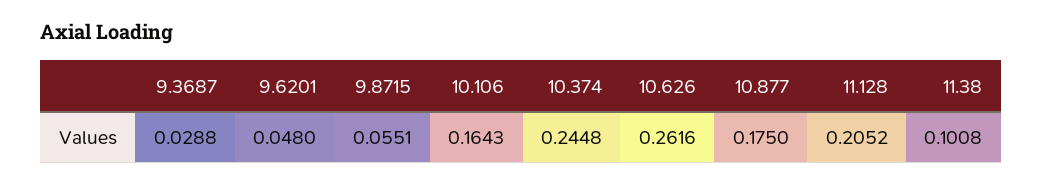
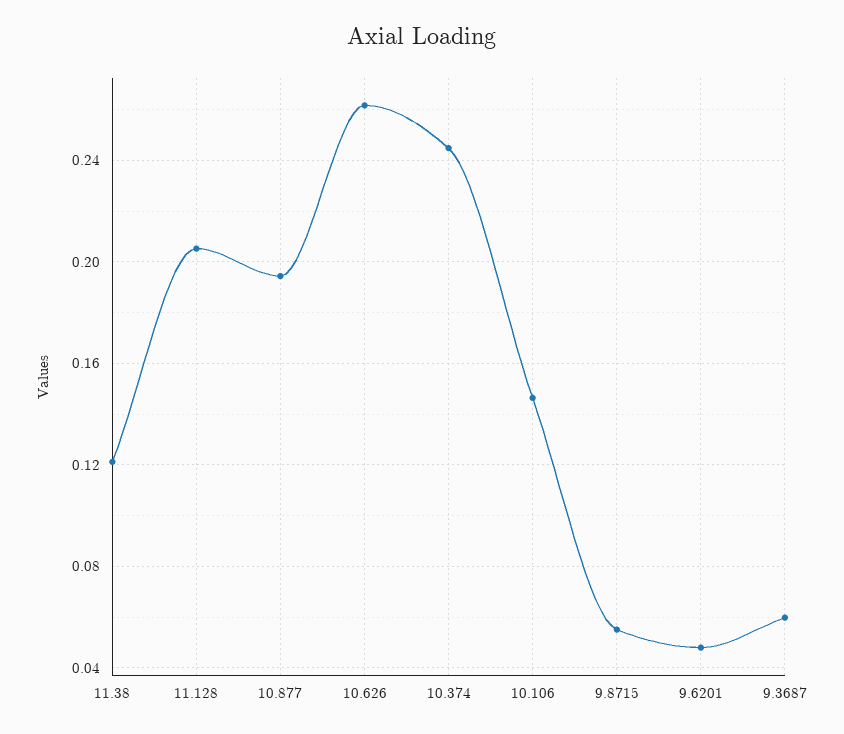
  {
-   "9.3687": 0.0288,
+   "9.3687": 0.06,
    "9.6201": 0.048,
    "9.8715": 0.0551,
-   "10.106": 0.1643,
+   "10.106": 0.145,
    "10.374": 0.2448,
    "10.626": 0.2616,
-   "10.877": 0.175,
+   "10.877": 0.195,
    "11.128": 0.2052,
-   "11.38": 0.1008
+   "11.38": 0.12
  }

